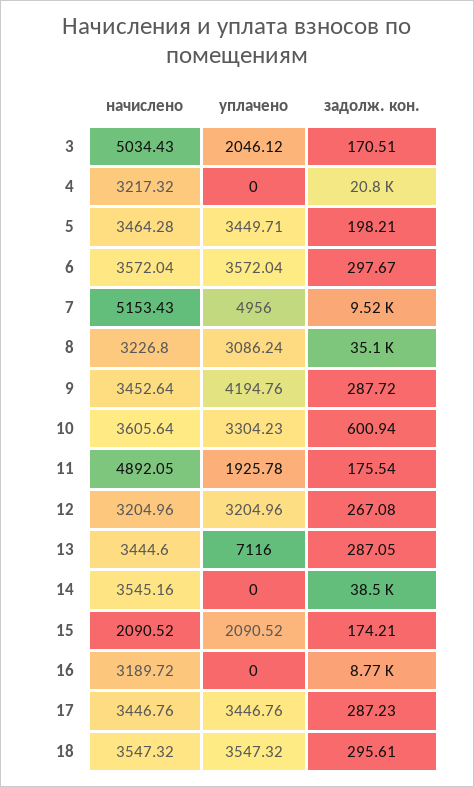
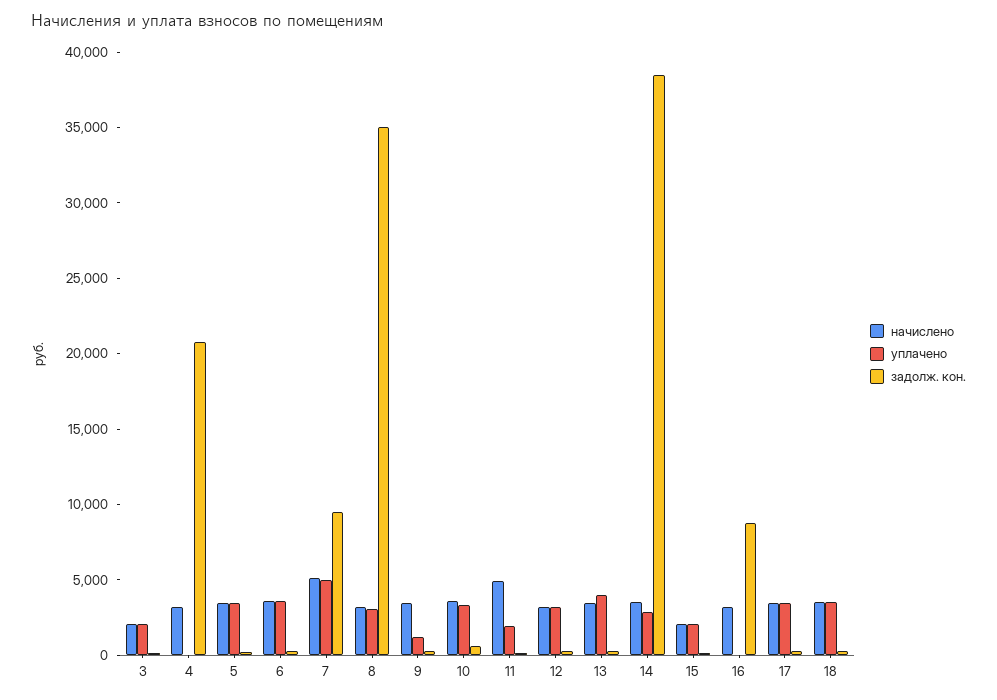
  {
    "начислено": {
-     "3": 5034.43,
+     "3": 2000,
      "4": 3217.32,
      "5": 3464.28,
      "6": 3572.04,
      "7": 5153.43,
      "8": 3226.8,
      "9": 3452.64,
      "10": 3605.64,
      "11": 4892.05,
      "12": 3204.96,
      "13": 3444.6,
      "14": 3545.16,
      "15": 2090.52,
      "16": 3189.72,
      "17": 3446.76,
      "18": 3547.32
    },
    "уплачено": {
      "3": 2046.12,
      "4": 0,
      "5": 3449.71,
      "6": 3572.04,
      "7": 4956,
      "8": 3086.24,
-     "9": 4194.76,
+     "9": 1000,
      "10": 3304.23,
      "11": 1925.78,
      "12": 3204.96,
-     "13": 7116,
+     "13": 4000,
-     "14": 0,
+     "14": 3000,
      "15": 2090.52,
      "16": 0,
      "17": 3446.76,
      "18": 3547.32
    },
    "задолж. кон.": {
      "3": 170.51,
      "4": 20800,
      "5": 198.21,
      "6": 297.67,
      "7": 9520,
      "8": 35100,
      "9": 287.72,
      "10": 600.94,
      "11": 175.54,
      "12": 267.08,
      "13": 287.05,
      "14": 38500,
      "15": 174.21,
      "16": 8770,
      "17": 287.23,
      "18": 295.61
    }
  }

